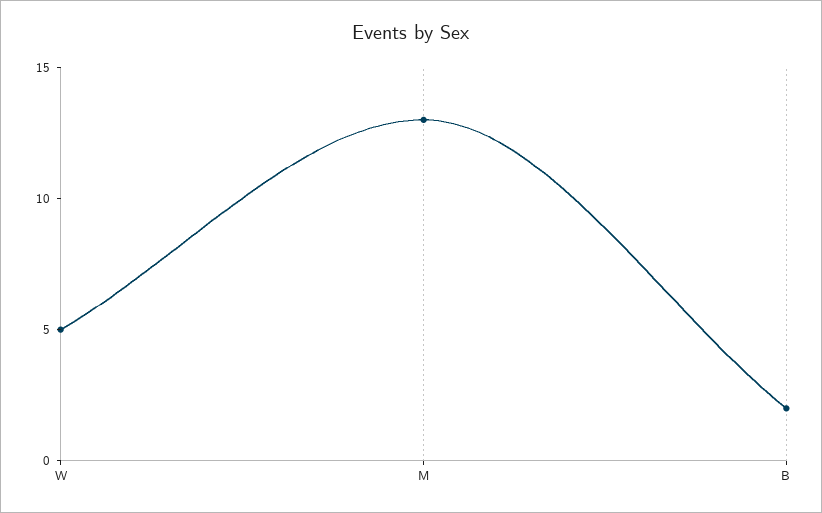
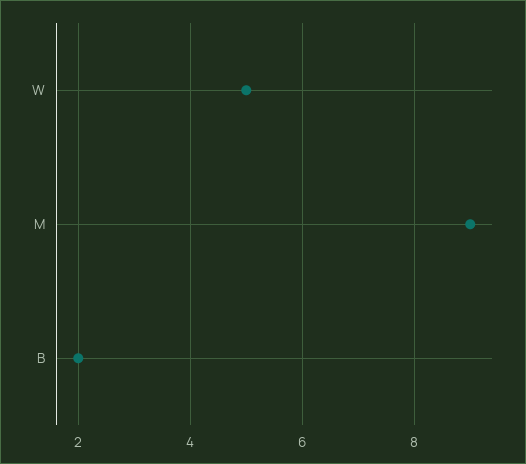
  {
    "W": 5,
-   "M": 13,
+   "M": 9,
    "B": 2
  }

